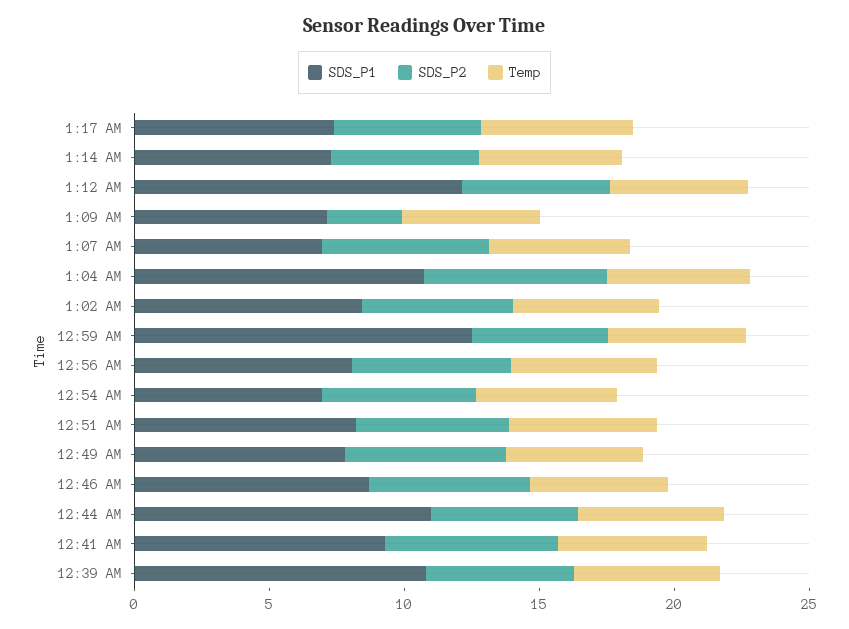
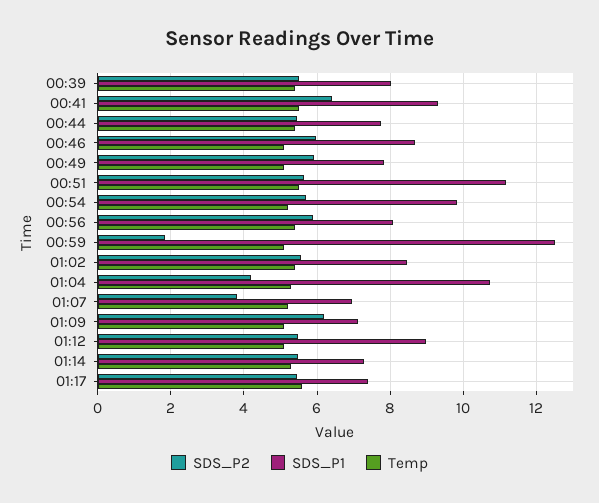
  {
    "SDS_P1": {
      "1:17 AM": 7.4,
      "1:14 AM": 7.2,
-     "1:12 AM": 12,
+     "1:12 AM": 9,
      "1:09 AM": 7.2,
      "1:07 AM": 7,
      "1:04 AM": 10.8,
      "1:02 AM": 8.4,
      "12:59 AM": 12.6,
      "12:56 AM": 8,
-     "12:54 AM": 7,
+     "12:54 AM": 9.8,
-     "12:51 AM": 8,
+     "12:51 AM": 11.2,
      "12:49 AM": 7.8,
      "12:46 AM": 8.6,
-     "12:44 AM": 11,
+     "12:44 AM": 7.8,
      "12:41 AM": 9.4,
-     "12:39 AM": 11
+     "12:39 AM": 8
    },
    "SDS_P2": {
      "1:17 AM": 5.4,
      "1:14 AM": 5.4,
      "1:12 AM": 5.4,
-     "1:09 AM": 3,
+     "1:09 AM": 6.2,
-     "1:07 AM": 6,
+     "1:07 AM": 3.8,
-     "1:04 AM": 7,
+     "1:04 AM": 4.2,
      "1:02 AM": 5.6,
-     "12:59 AM": 5,
+     "12:59 AM": 1.8,
      "12:56 AM": 5.8,
      "12:54 AM": 5.8,
      "12:51 AM": 5.6,
      "12:49 AM": 6,
      "12:46 AM": 6,
      "12:44 AM": 5.4,
      "12:41 AM": 6.4,
      "12:39 AM": 5.6
    },
    "Temp": {
      "1:17 AM": 5.6,
      "1:14 AM": 5.4,
      "1:12 AM": 5.2,
      "1:09 AM": 5.2,
      "1:07 AM": 5.2,
      "1:04 AM": 5.4,
      "1:02 AM": 5.4,
      "12:59 AM": 5.2,
      "12:56 AM": 5.4,
      "12:54 AM": 5.2,
      "12:51 AM": 5.6,
      "12:49 AM": 5.2,
      "12:46 AM": 5.2,
      "12:44 AM": 5.4,
      "12:41 AM": 5.6,
      "12:39 AM": 5.4
    }
  }

